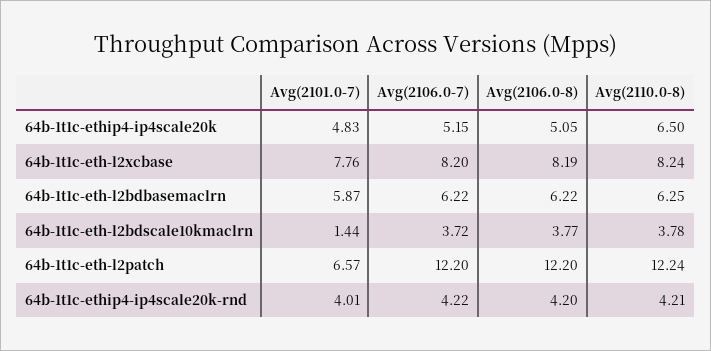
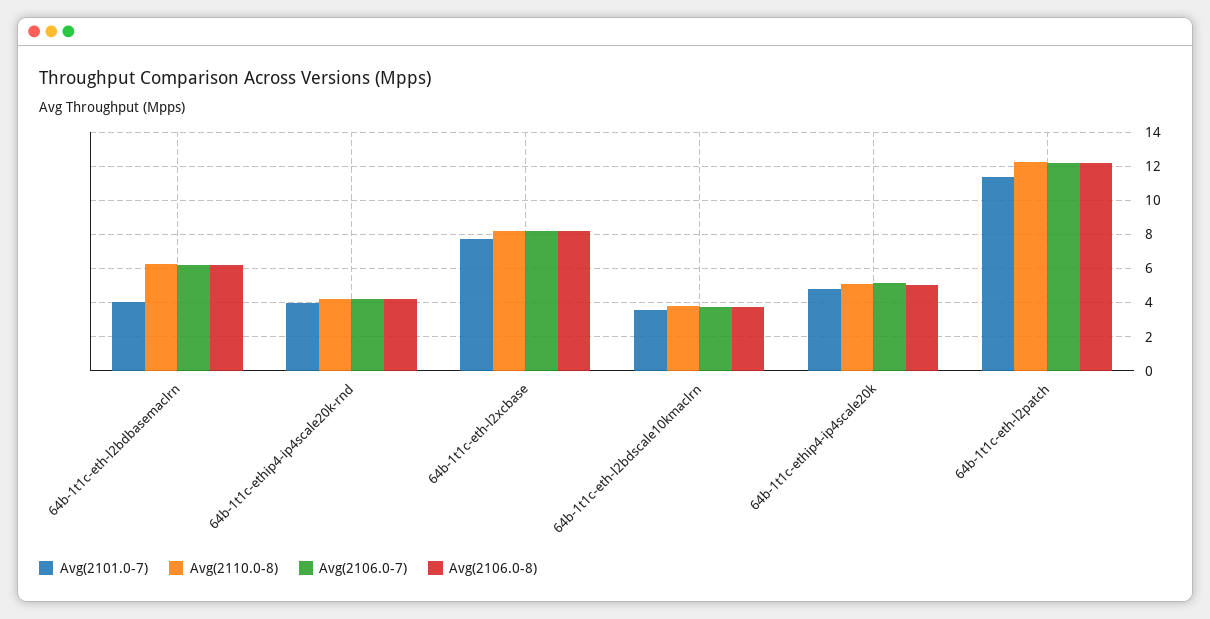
  {
    "Avg(2101.0-7)": {
      "64b-1t1c-ethip4-ip4scale20k": 4.83,
      "64b-1t1c-eth-l2xcbase": 7.76,
-     "64b-1t1c-eth-l2bdbasemaclrn": 5.87,
+     "64b-1t1c-eth-l2bdbasemaclrn": 4,
-     "64b-1t1c-eth-l2bdscale10kmaclrn": 1.44,
+     "64b-1t1c-eth-l2bdscale10kmaclrn": 3.5,
-     "64b-1t1c-eth-l2patch": 6.57,
+     "64b-1t1c-eth-l2patch": 11.5,
      "64b-1t1c-ethip4-ip4scale20k-rnd": 4.01
    },
    "Avg(2106.0-7)": {
      "64b-1t1c-ethip4-ip4scale20k": 5.15,
      "64b-1t1c-eth-l2xcbase": 8.2,
      "64b-1t1c-eth-l2bdbasemaclrn": 6.22,
      "64b-1t1c-eth-l2bdscale10kmaclrn": 3.72,
      "64b-1t1c-eth-l2patch": 12.2,
      "64b-1t1c-ethip4-ip4scale20k-rnd": 4.22
    },
    "Avg(2106.0-8)": {
      "64b-1t1c-ethip4-ip4scale20k": 5.05,
      "64b-1t1c-eth-l2xcbase": 8.19,
      "64b-1t1c-eth-l2bdbasemaclrn": 6.22,
      "64b-1t1c-eth-l2bdscale10kmaclrn": 3.77,
      "64b-1t1c-eth-l2patch": 12.2,
      "64b-1t1c-ethip4-ip4scale20k-rnd": 4.2
    },
    "Avg(2110.0-8)": {
-     "64b-1t1c-ethip4-ip4scale20k": 6.5,
+     "64b-1t1c-ethip4-ip4scale20k": 5,
      "64b-1t1c-eth-l2xcbase": 8.24,
      "64b-1t1c-eth-l2bdbasemaclrn": 6.25,
      "64b-1t1c-eth-l2bdscale10kmaclrn": 3.78,
      "64b-1t1c-eth-l2patch": 12.24,
      "64b-1t1c-ethip4-ip4scale20k-rnd": 4.21
    }
  }

